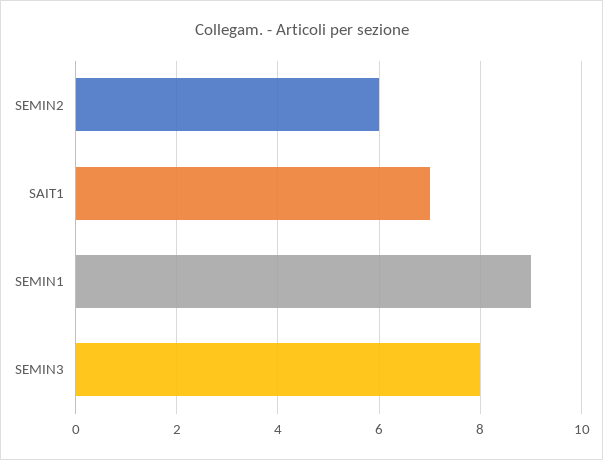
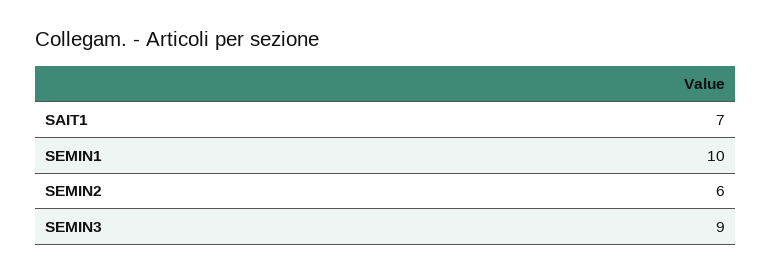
  {
    "SEMIN2": 6,
    "SAIT1": 7,
-   "SEMIN1": 9,
+   "SEMIN1": 10,
-   "SEMIN3": 8
+   "SEMIN3": 9
  }

